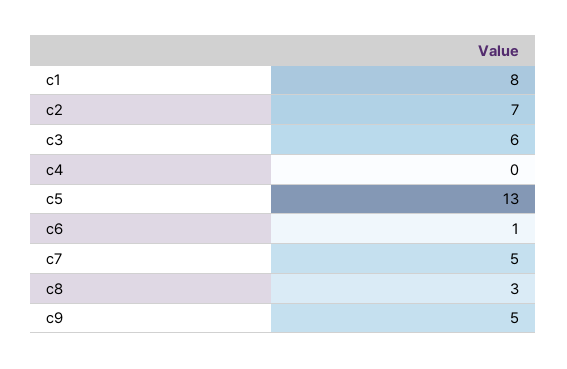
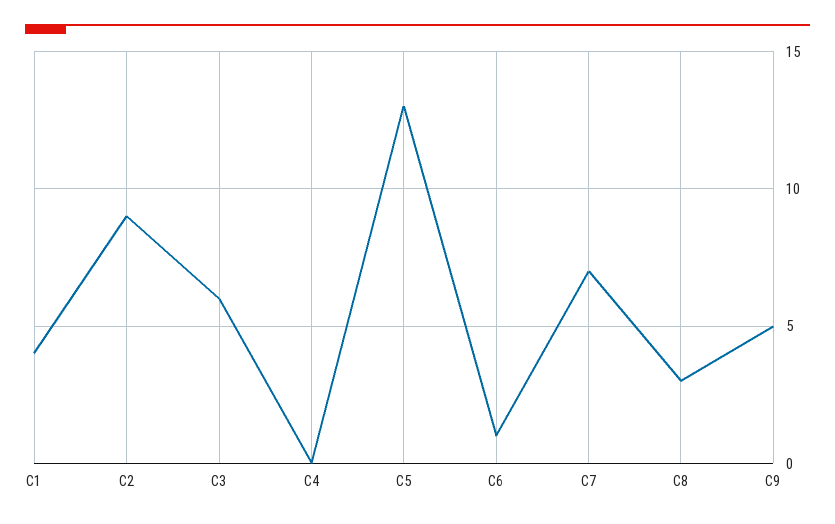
  {
-   "c1": 8,
+   "c1": 4,
-   "c2": 7,
+   "c2": 9,
    "c3": 6,
    "c4": 0,
    "c5": 13,
    "c6": 1,
-   "c7": 5,
+   "c7": 7,
    "c8": 3,
    "c9": 5
  }

